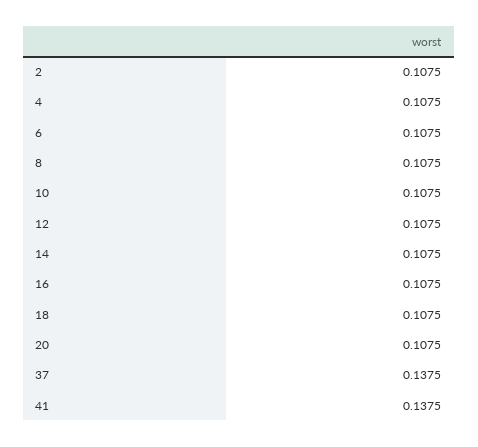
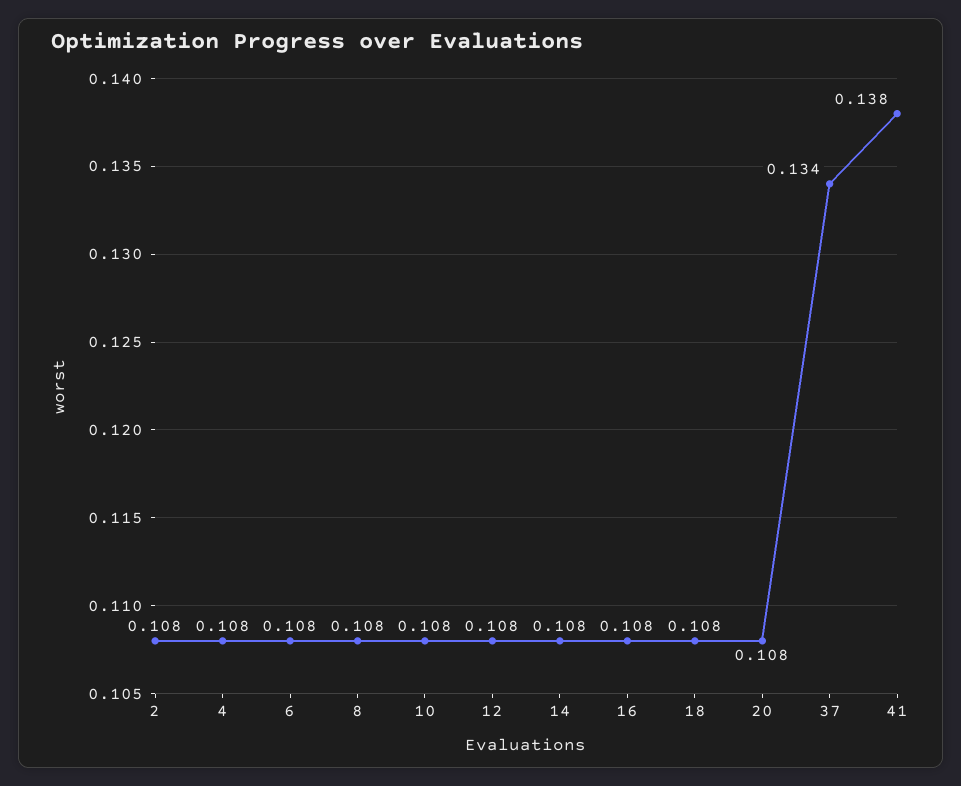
  {
    "2": 0.1075,
    "4": 0.1075,
    "6": 0.1075,
    "8": 0.1075,
    "10": 0.1075,
    "12": 0.1075,
    "14": 0.1075,
    "16": 0.1075,
    "18": 0.1075,
    "20": 0.1075,
-   "37": 0.1375,
+   "37": 0.134,
    "41": 0.1375
  }

